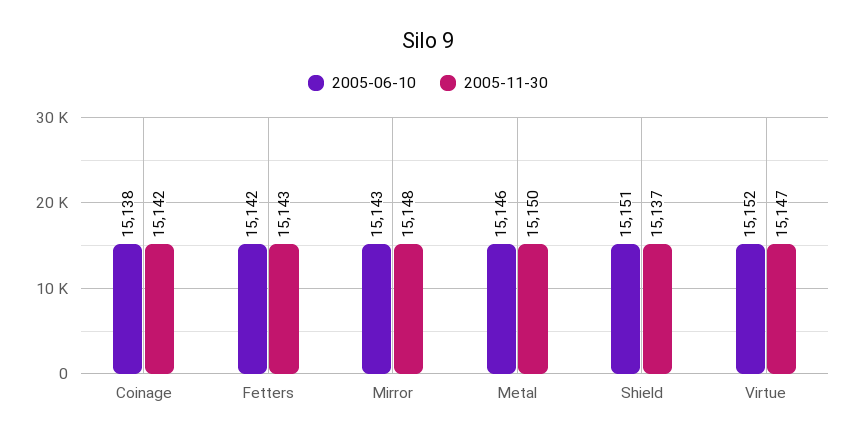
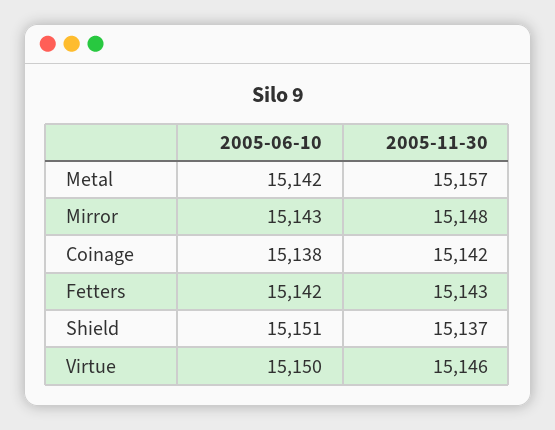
  {
    "2005-06-10": {
      "Coinage": 15138,
      "Fetters": 15142,
      "Mirror": 15143,
-     "Metal": 15146,
+     "Metal": 15142,
      "Shield": 15151,
-     "Virtue": 15152
+     "Virtue": 15150
    },
    "2005-11-30": {
      "Coinage": 15142,
      "Fetters": 15143,
      "Mirror": 15148,
-     "Metal": 15150,
+     "Metal": 15157,
      "Shield": 15137,
-     "Virtue": 15147
+     "Virtue": 15146
    }
  }

